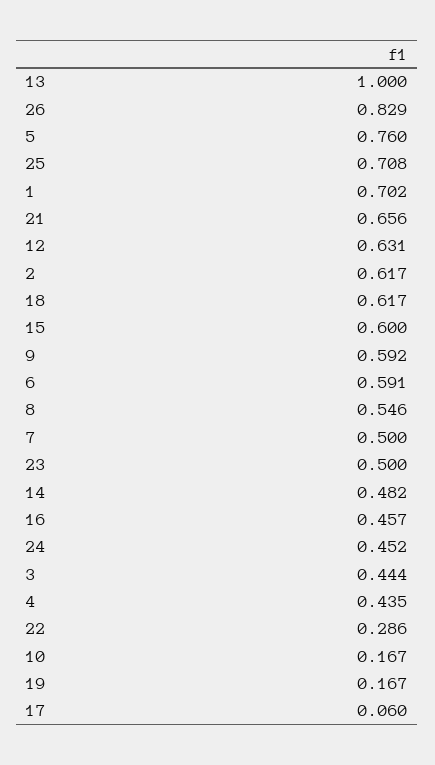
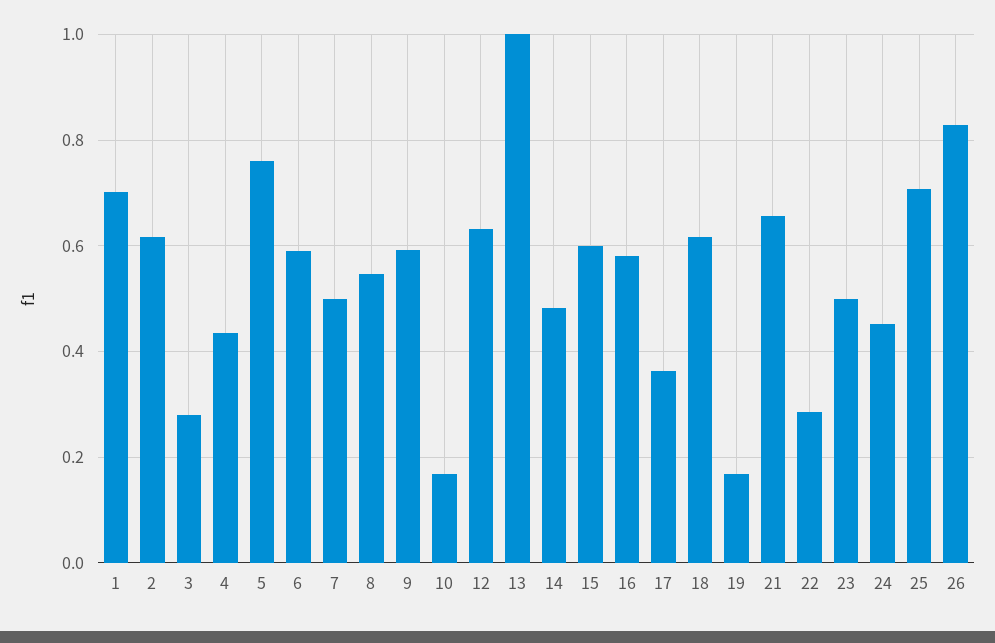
  {
    "13": 1,
    "26": 0.829,
    "5": 0.76,
    "25": 0.708,
    "1": 0.702,
    "21": 0.656,
    "12": 0.631,
    "2": 0.617,
    "18": 0.617,
    "15": 0.6,
    "9": 0.592,
    "6": 0.591,
    "8": 0.546,
    "7": 0.5,
    "23": 0.5,
    "14": 0.482,
-   "16": 0.457,
+   "16": 0.58,
    "24": 0.452,
-   "3": 0.444,
+   "3": 0.28,
    "4": 0.435,
    "22": 0.286,
    "10": 0.167,
    "19": 0.167,
-   "17": 0.06
+   "17": 0.36
  }

